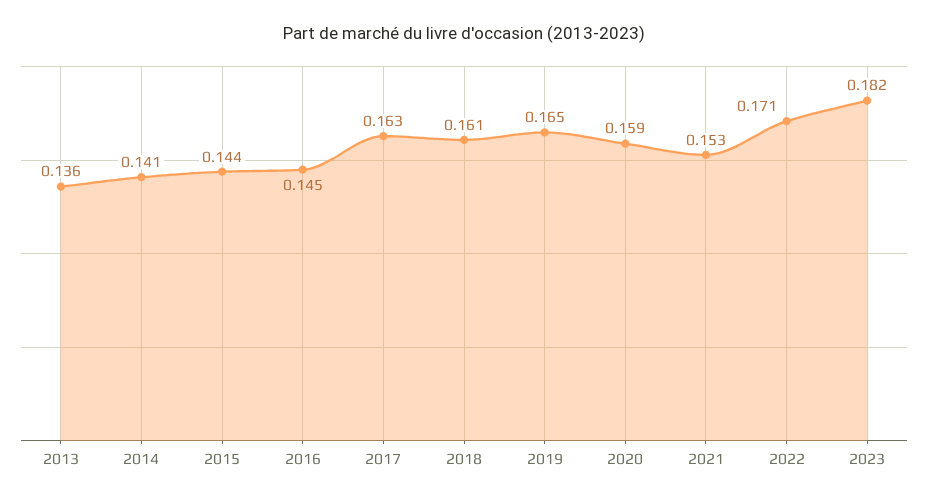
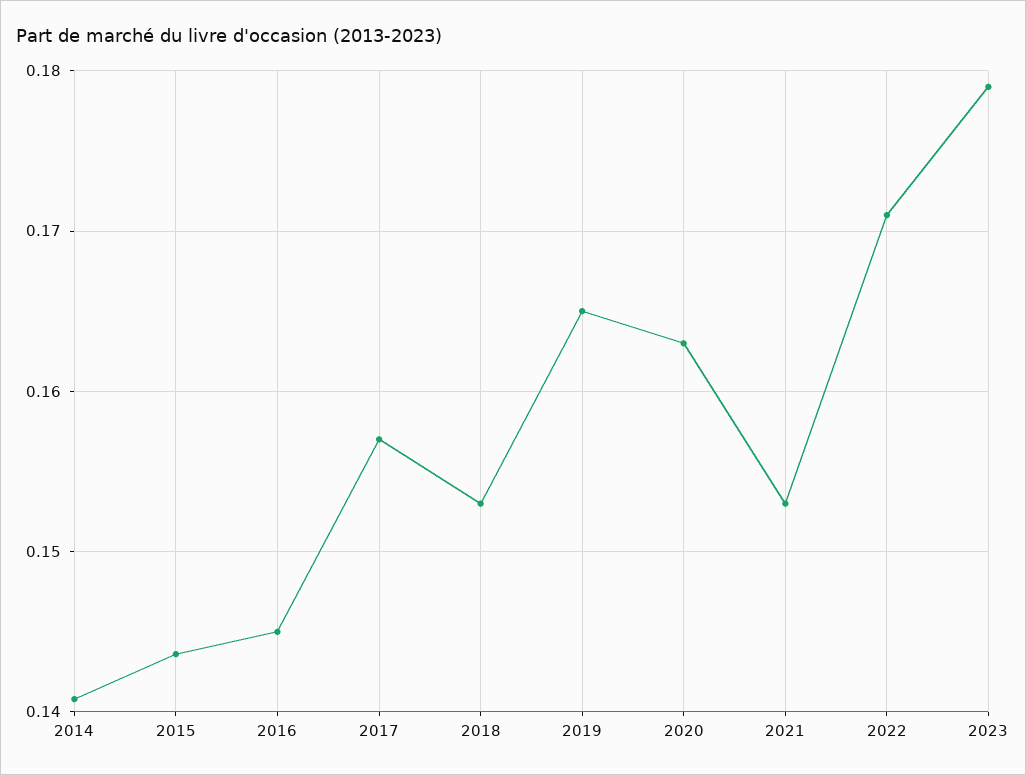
  {
-   "2013": 0.136,
    "2014": 0.141,
    "2015": 0.144,
    "2016": 0.145,
-   "2017": 0.163,
+   "2017": 0.157,
-   "2018": 0.161,
+   "2018": 0.153,
    "2019": 0.165,
-   "2020": 0.159,
+   "2020": 0.163,
    "2021": 0.153,
    "2022": 0.171,
-   "2023": 0.182
+   "2023": 0.179
  }

